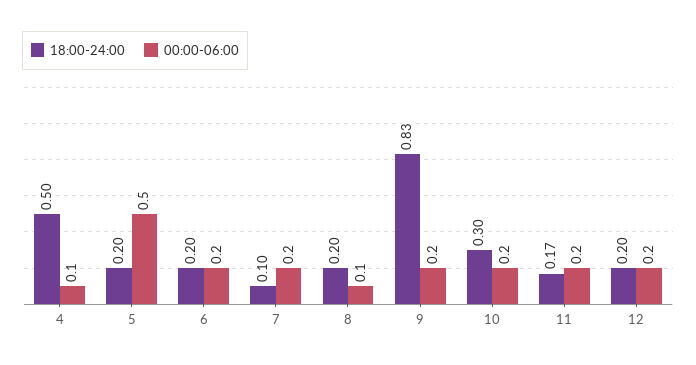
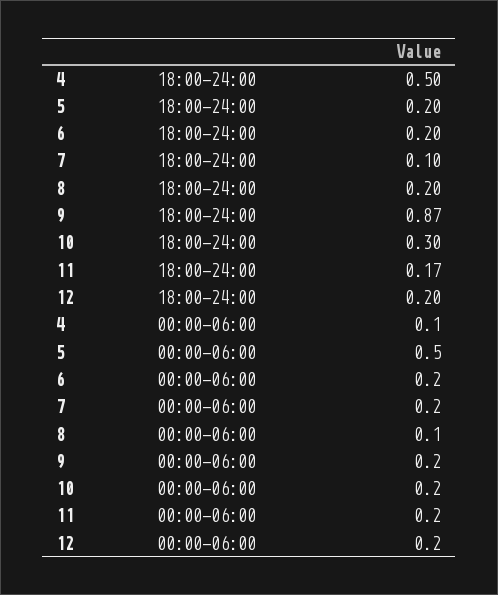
  {
    "18:00-24:00": {
      "4": 0.5,
      "5": 0.2,
      "6": 0.2,
      "7": 0.1,
      "8": 0.2,
-     "9": 0.83,
+     "9": 0.87,
      "10": 0.3,
      "11": 0.17,
      "12": 0.2
    },
    "00:00-06:00": {
      "4": 0.1,
      "5": 0.5,
      "6": 0.2,
      "7": 0.2,
      "8": 0.1,
      "9": 0.2,
      "10": 0.2,
      "11": 0.2,
      "12": 0.2
    }
  }

